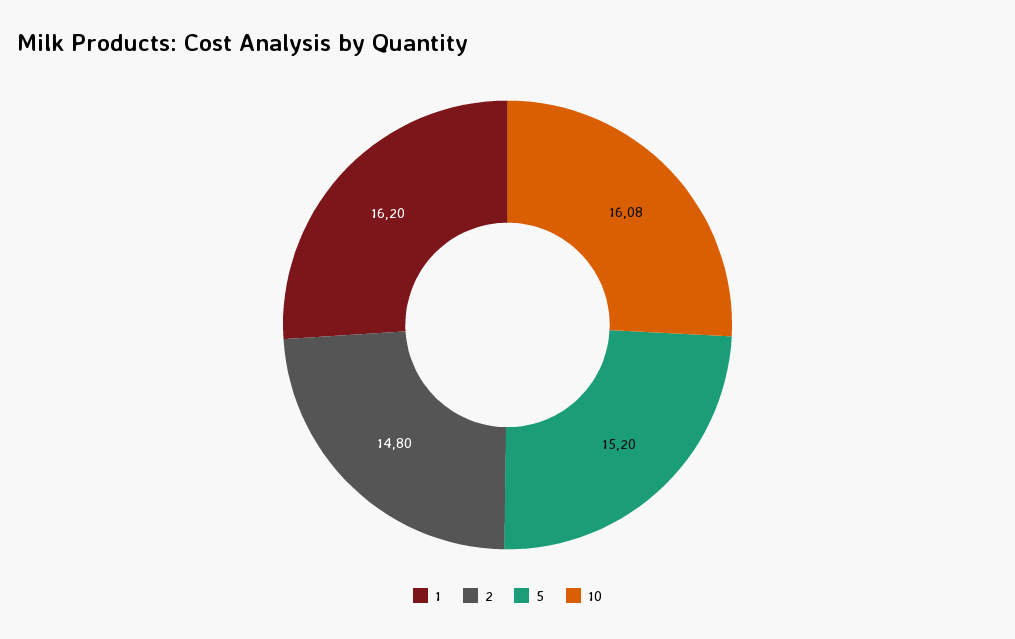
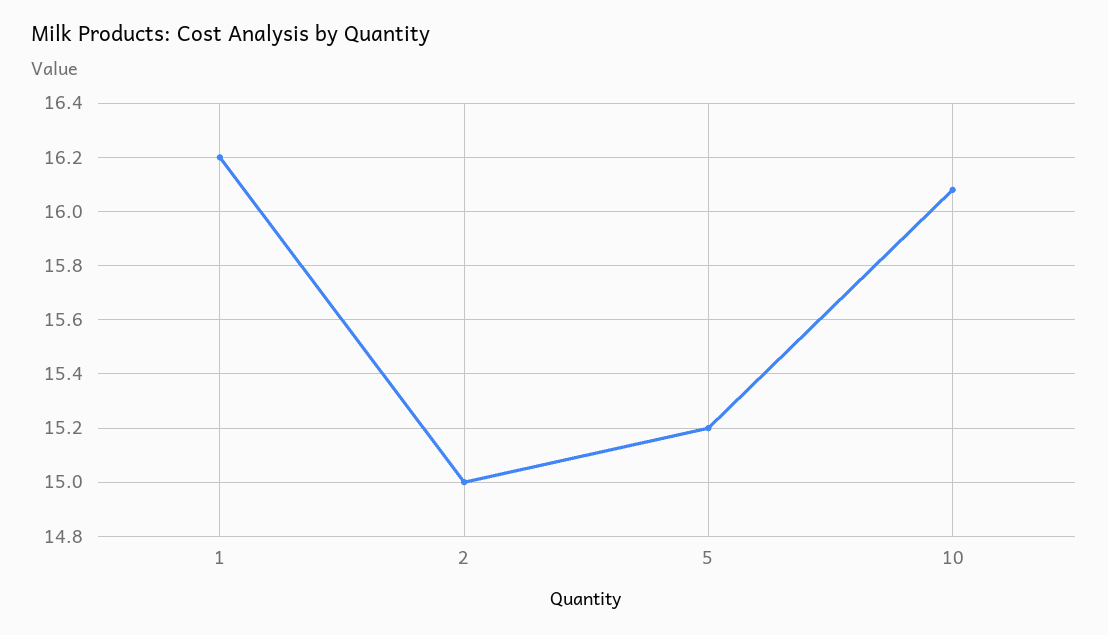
  {
    "1": 16.2,
-   "2": 14.8,
+   "2": 15,
    "5": 15.2,
    "10": 16.08
  }

